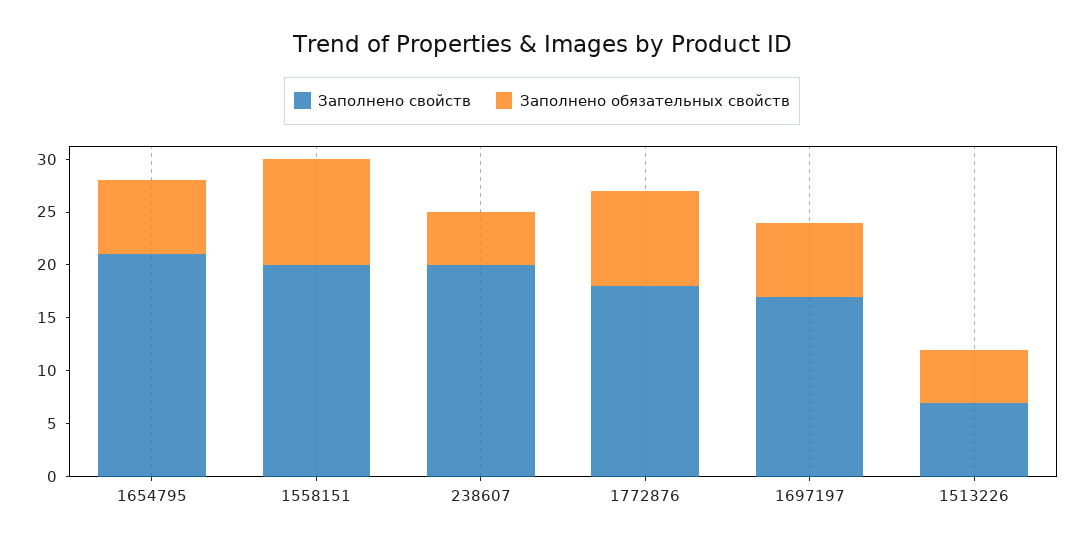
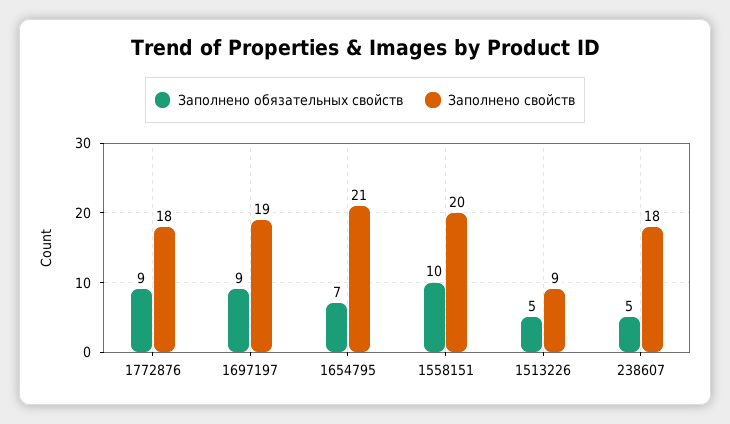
  {
    "Заполнено свойств": {
      "1654795": 21,
      "1558151": 20,
-     "238607": 20,
+     "238607": 18,
      "1772876": 18,
-     "1697197": 17,
+     "1697197": 19,
-     "1513226": 7
+     "1513226": 9
    },
    "Заполнено обязательных свойств": {
      "1654795": 7,
      "1558151": 10,
      "238607": 5,
      "1772876": 9,
-     "1697197": 7,
+     "1697197": 9,
      "1513226": 5
    }
  }

